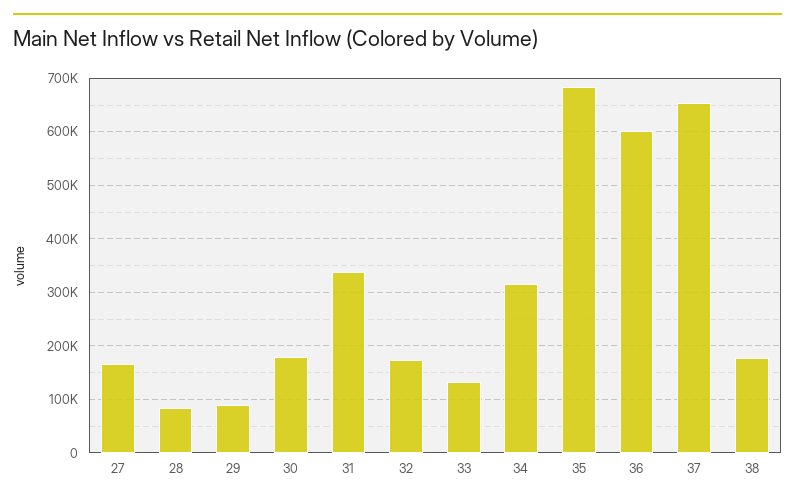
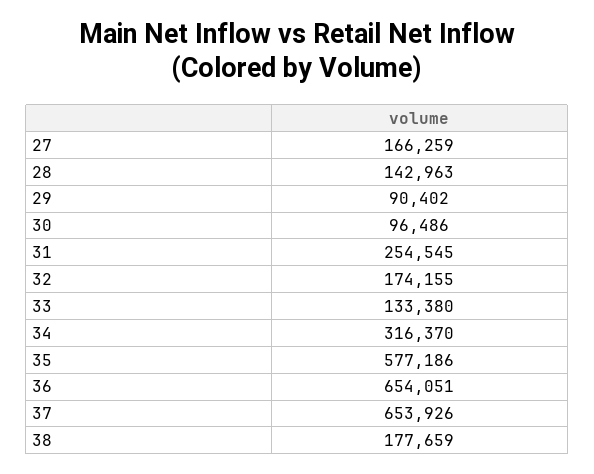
  {
    "27": 166259,
-   "28": 80000,
+   "28": 142963,
    "29": 90402,
-   "30": 180000,
+   "30": 96486,
-   "31": 340000,
+   "31": 254545,
    "32": 174155,
    "33": 133380,
    "34": 316370,
-   "35": 680000,
+   "35": 577186,
-   "36": 600000,
+   "36": 654051,
    "37": 653926,
    "38": 177659
  }

